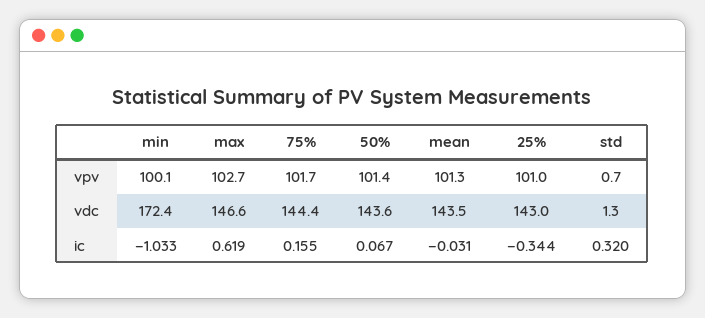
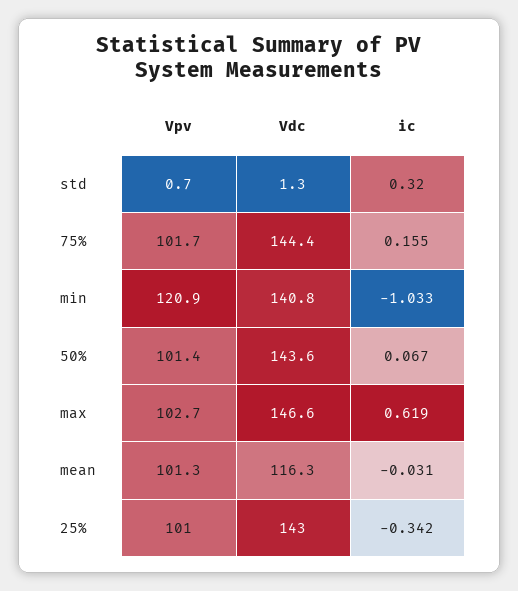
  {
    "min": {
-     "vpv": 100.1,
+     "vpv": 120.9,
-     "vdc": 172.4,
+     "vdc": 140.8,
      "ic": -1.033
    },
    "max": {
      "vpv": 102.7,
      "vdc": 146.6,
      "ic": 0.619
    },
    "75%": {
      "vpv": 101.7,
      "vdc": 144.4,
      "ic": 0.155
    },
    "50%": {
      "vpv": 101.4,
      "vdc": 143.6,
      "ic": 0.067
    },
    "mean": {
      "vpv": 101.3,
-     "vdc": 143.5,
+     "vdc": 116.3,
      "ic": -0.031
    },
    "25%": {
      "vpv": 101,
      "vdc": 143,
-     "ic": -0.344
+     "ic": -0.342
    },
    "std": {
      "vpv": 0.7,
      "vdc": 1.3,
      "ic": 0.32
    }
  }

